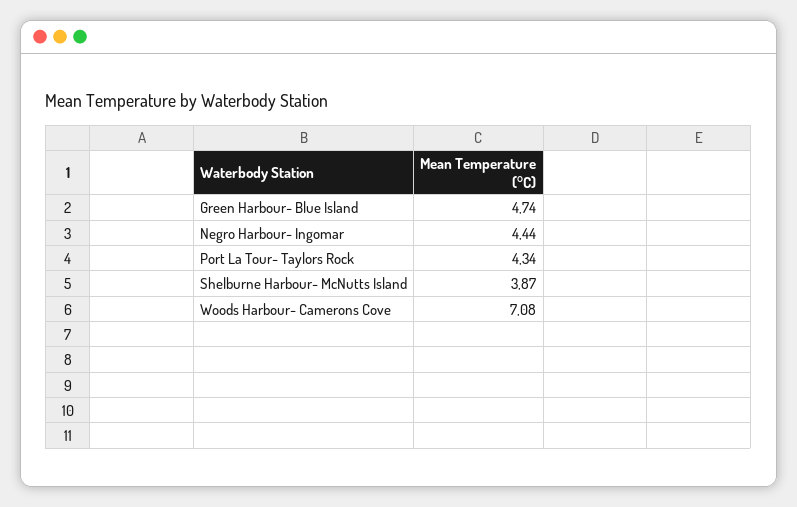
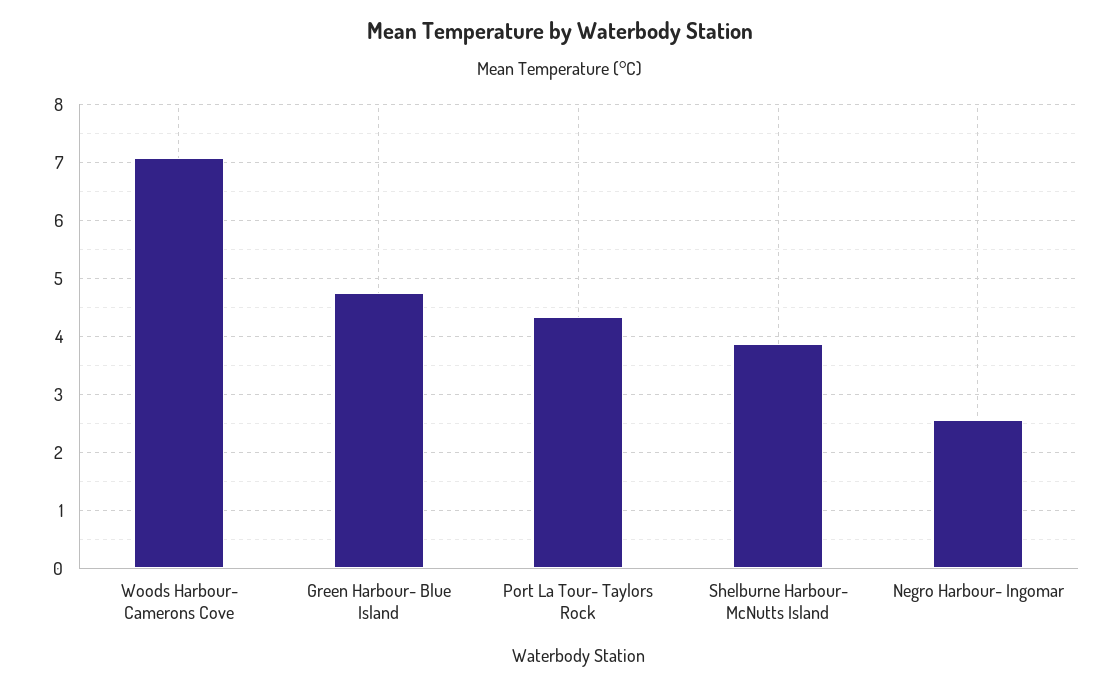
  {
    "Green Harbour- Blue Island": 4.74,
-   "Negro Harbour- Ingomar": 4.44,
+   "Negro Harbour- Ingomar": 2.6,
    "Port La Tour- Taylors Rock": 4.34,
    "Shelburne Harbour- McNutts Island": 3.87,
    "Woods Harbour- Camerons Cove": 7.08
  }

